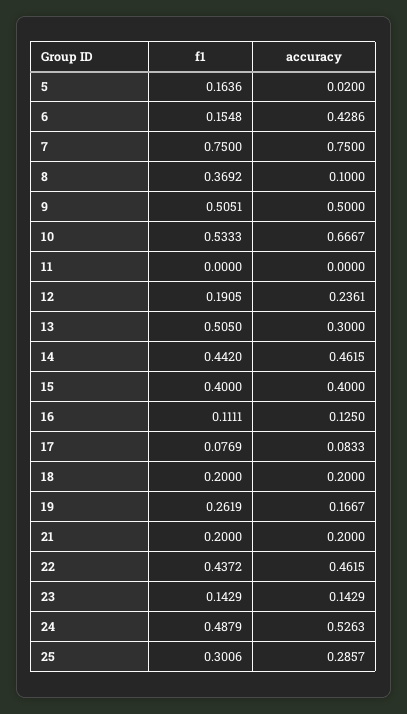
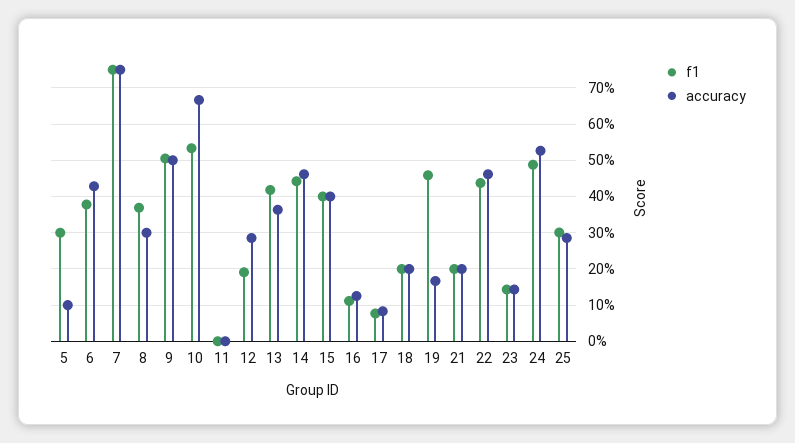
  {
    "f1": {
-     "5": 0.1636,
+     "5": 0.3,
-     "6": 0.1548,
+     "6": 0.38,
      "7": 0.75,
      "8": 0.3692,
      "9": 0.5051,
      "10": 0.5333,
      "11": 0,
      "12": 0.1905,
-     "13": 0.505,
+     "13": 0.42,
      "14": 0.442,
      "15": 0.4,
      "16": 0.1111,
      "17": 0.0769,
      "18": 0.2,
-     "19": 0.2619,
+     "19": 0.46,
      "21": 0.2,
      "22": 0.4372,
      "23": 0.1429,
      "24": 0.4879,
      "25": 0.3006
    },
    "accuracy": {
-     "5": 0.02,
+     "5": 0.1,
      "6": 0.4286,
      "7": 0.75,
-     "8": 0.1,
+     "8": 0.3,
      "9": 0.5,
      "10": 0.6667,
      "11": 0,
-     "12": 0.2361,
+     "12": 0.28,
-     "13": 0.3,
+     "13": 0.36,
      "14": 0.4615,
      "15": 0.4,
      "16": 0.125,
      "17": 0.0833,
      "18": 0.2,
      "19": 0.1667,
      "21": 0.2,
      "22": 0.4615,
      "23": 0.1429,
      "24": 0.5263,
      "25": 0.2857
    }
  }

